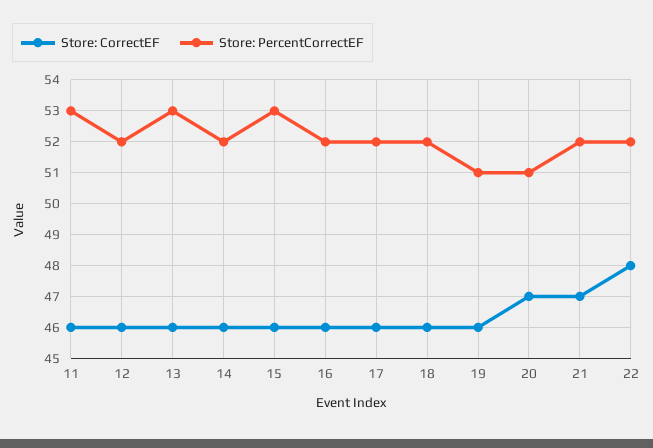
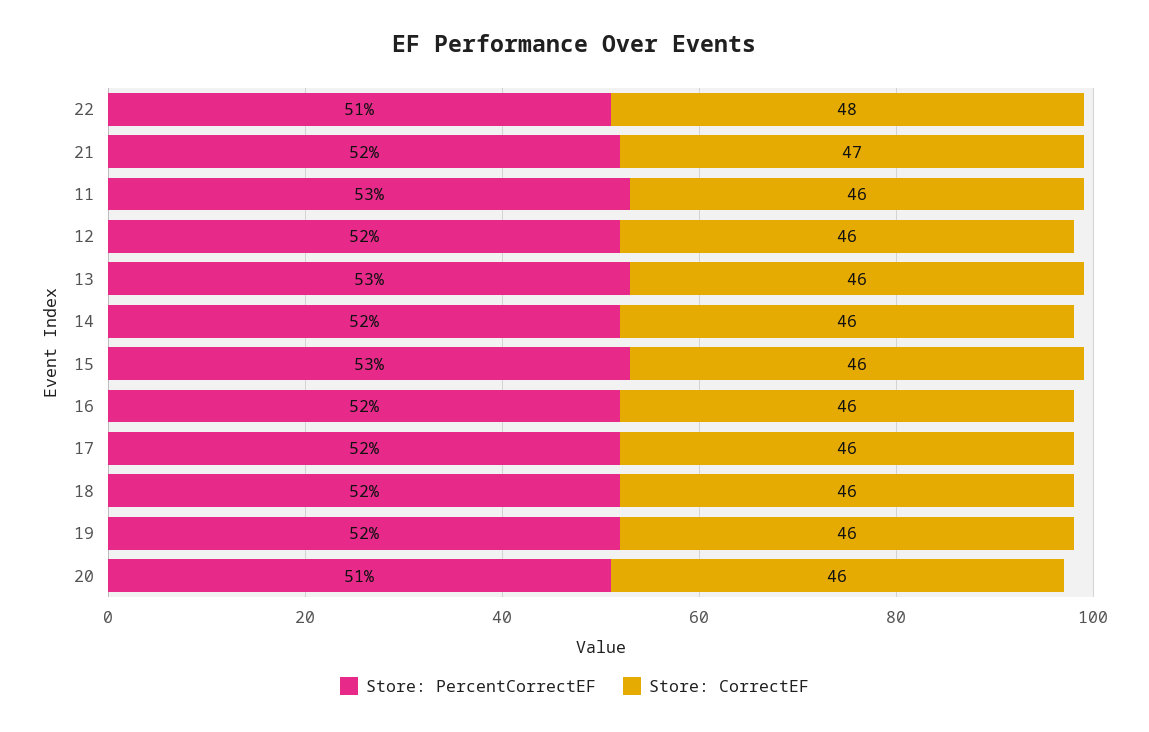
  {
    "Store: CorrectEF": {
      "11": 46,
      "12": 46,
      "13": 46,
      "14": 46,
      "15": 46,
      "16": 46,
      "17": 46,
      "18": 46,
      "19": 46,
-     "20": 47,
+     "20": 46,
      "21": 47,
      "22": 48
    },
    "Store: PercentCorrectEF": {
      "11": 53,
      "12": 52,
      "13": 53,
      "14": 52,
      "15": 53,
      "16": 52,
      "17": 52,
      "18": 52,
-     "19": 51,
+     "19": 52,
      "20": 51,
      "21": 52,
-     "22": 52
+     "22": 51
    }
  }

